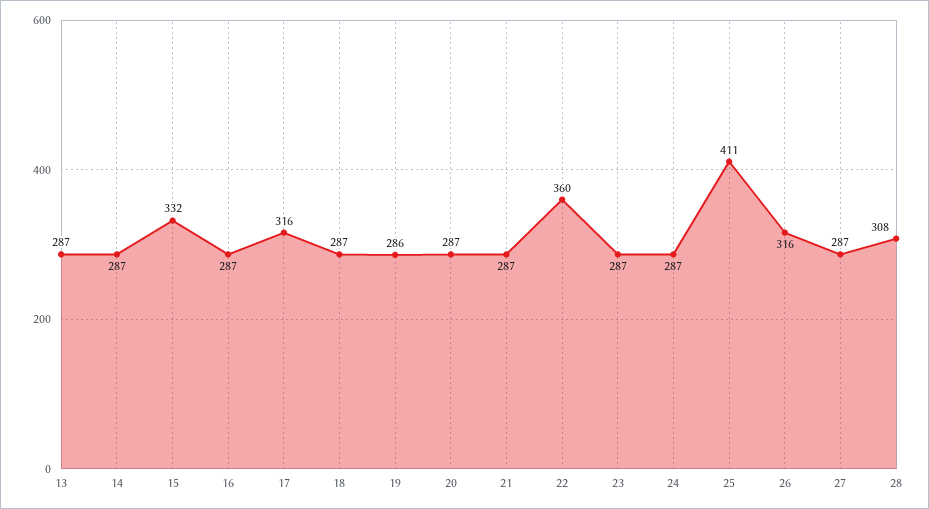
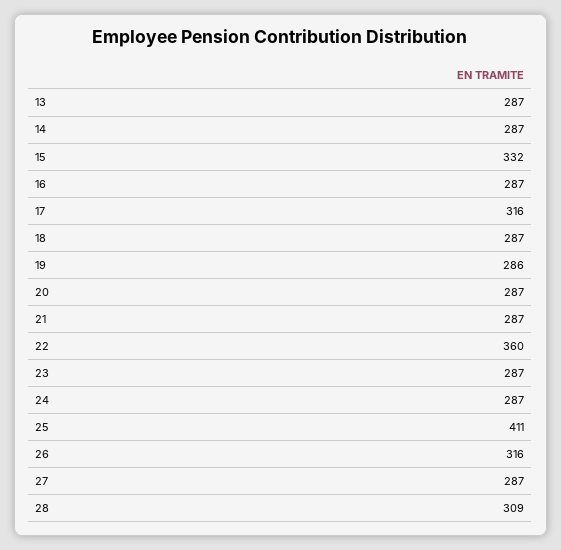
  {
    "13": 287,
    "14": 287,
    "15": 332,
    "16": 287,
    "17": 316,
    "18": 287,
    "19": 286,
    "20": 287,
    "21": 287,
    "22": 360,
    "23": 287,
    "24": 287,
    "25": 411,
    "26": 316,
    "27": 287,
-   "28": 308
+   "28": 309
  }

